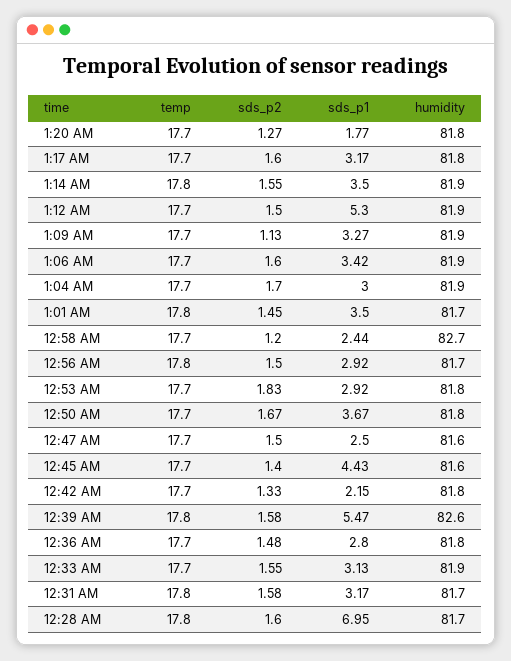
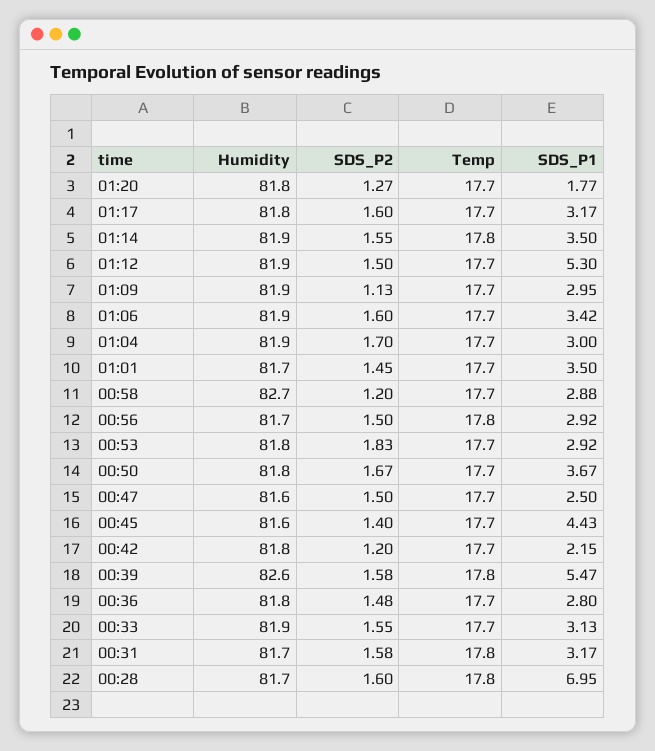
  {
    "temp": {
      "1:20 AM": 17.7,
      "1:17 AM": 17.7,
      "1:14 AM": 17.8,
      "1:12 AM": 17.7,
      "1:09 AM": 17.7,
      "1:06 AM": 17.7,
      "1:04 AM": 17.7,
-     "1:01 AM": 17.8,
+     "1:01 AM": 17.7,
      "12:58 AM": 17.7,
      "12:56 AM": 17.8,
      "12:53 AM": 17.7,
      "12:50 AM": 17.7,
      "12:47 AM": 17.7,
      "12:45 AM": 17.7,
      "12:42 AM": 17.7,
      "12:39 AM": 17.8,
      "12:36 AM": 17.7,
      "12:33 AM": 17.7,
      "12:31 AM": 17.8,
      "12:28 AM": 17.8
    },
    "sds_p2": {
      "1:20 AM": 1.27,
      "1:17 AM": 1.6,
      "1:14 AM": 1.55,
      "1:12 AM": 1.5,
      "1:09 AM": 1.13,
      "1:06 AM": 1.6,
      "1:04 AM": 1.7,
      "1:01 AM": 1.45,
      "12:58 AM": 1.2,
      "12:56 AM": 1.5,
      "12:53 AM": 1.83,
      "12:50 AM": 1.67,
      "12:47 AM": 1.5,
      "12:45 AM": 1.4,
-     "12:42 AM": 1.33,
+     "12:42 AM": 1.2,
      "12:39 AM": 1.58,
      "12:36 AM": 1.48,
      "12:33 AM": 1.55,
      "12:31 AM": 1.58,
      "12:28 AM": 1.6
    },
    "sds_p1": {
      "1:20 AM": 1.77,
      "1:17 AM": 3.17,
      "1:14 AM": 3.5,
      "1:12 AM": 5.3,
-     "1:09 AM": 3.27,
+     "1:09 AM": 2.95,
      "1:06 AM": 3.42,
      "1:04 AM": 3,
      "1:01 AM": 3.5,
-     "12:58 AM": 2.44,
+     "12:58 AM": 2.88,
      "12:56 AM": 2.92,
      "12:53 AM": 2.92,
      "12:50 AM": 3.67,
      "12:47 AM": 2.5,
      "12:45 AM": 4.43,
      "12:42 AM": 2.15,
      "12:39 AM": 5.47,
      "12:36 AM": 2.8,
      "12:33 AM": 3.13,
      "12:31 AM": 3.17,
      "12:28 AM": 6.95
    },
    "humidity": {
      "1:20 AM": 81.8,
      "1:17 AM": 81.8,
      "1:14 AM": 81.9,
      "1:12 AM": 81.9,
      "1:09 AM": 81.9,
      "1:06 AM": 81.9,
      "1:04 AM": 81.9,
      "1:01 AM": 81.7,
      "12:58 AM": 82.7,
      "12:56 AM": 81.7,
      "12:53 AM": 81.8,
      "12:50 AM": 81.8,
      "12:47 AM": 81.6,
      "12:45 AM": 81.6,
      "12:42 AM": 81.8,
      "12:39 AM": 82.6,
      "12:36 AM": 81.8,
      "12:33 AM": 81.9,
      "12:31 AM": 81.7,
      "12:28 AM": 81.7
    }
  }

